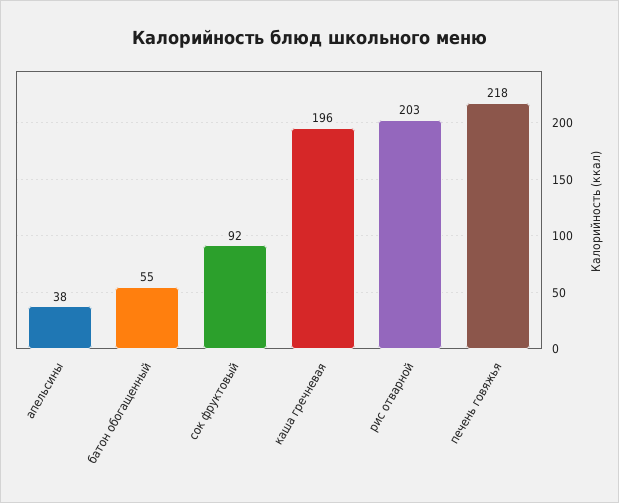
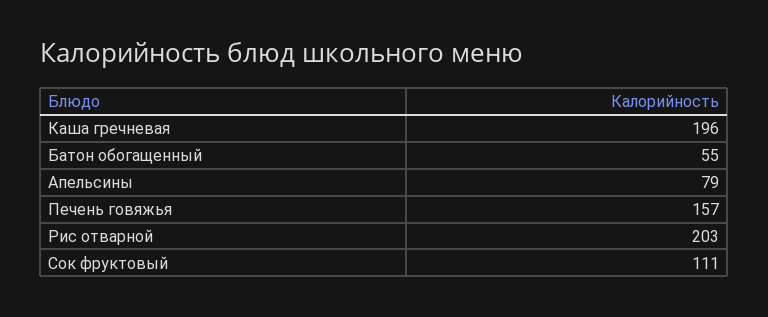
  {
-   "апельсины": 38,
+   "апельсины": 79,
    "батон обогащенный": 55,
-   "сок фруктовый": 92,
+   "сок фруктовый": 111,
    "каша гречневая": 196,
    "рис отварной": 203,
-   "печень говяжья": 218
+   "печень говяжья": 157
  }

